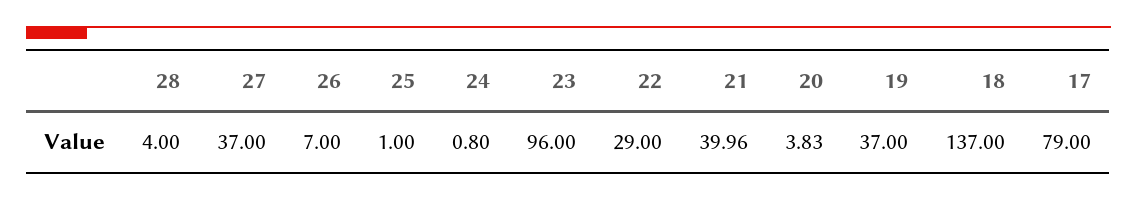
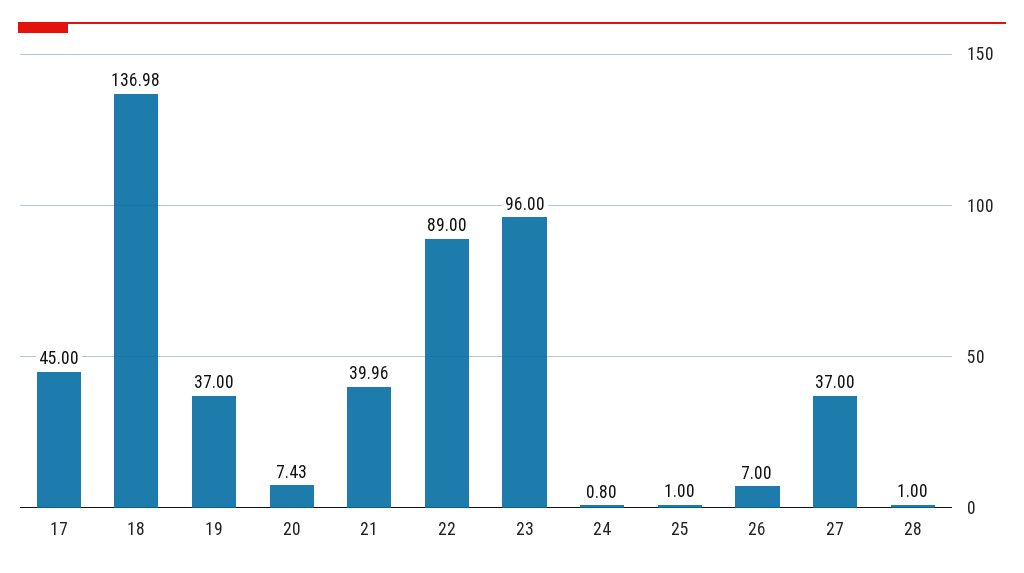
  {
-   "28": 4,
+   "28": 1,
    "27": 37,
    "26": 7,
    "25": 1,
    "24": 0.8,
    "23": 96,
-   "22": 29,
+   "22": 89,
    "21": 39.96,
-   "20": 3.83,
+   "20": 7.43,
    "19": 37,
-   "18": 137,
+   "18": 136.98,
-   "17": 79
+   "17": 45
  }

